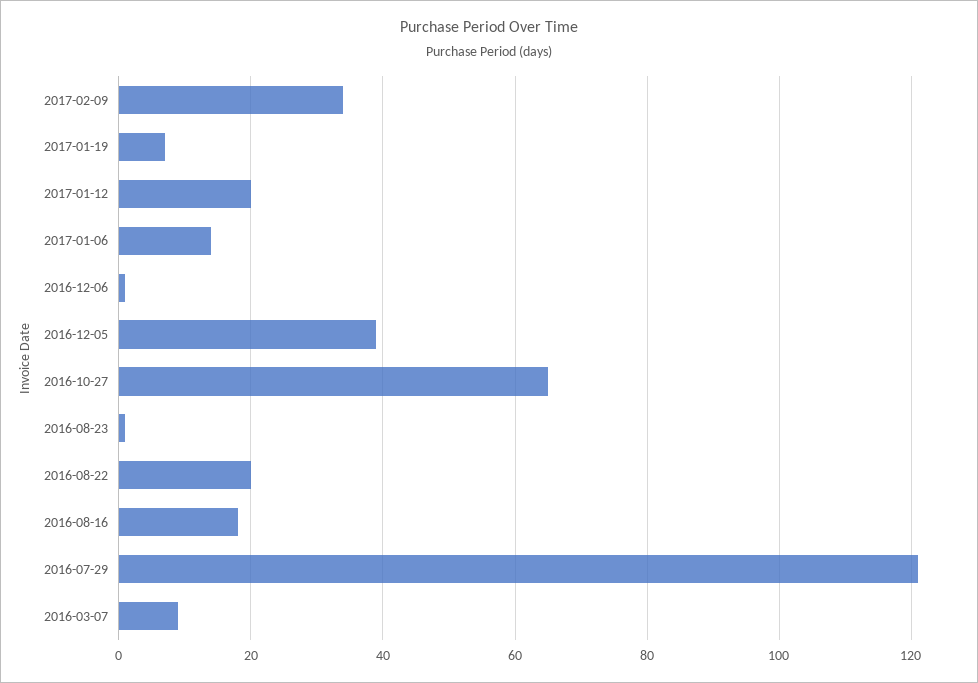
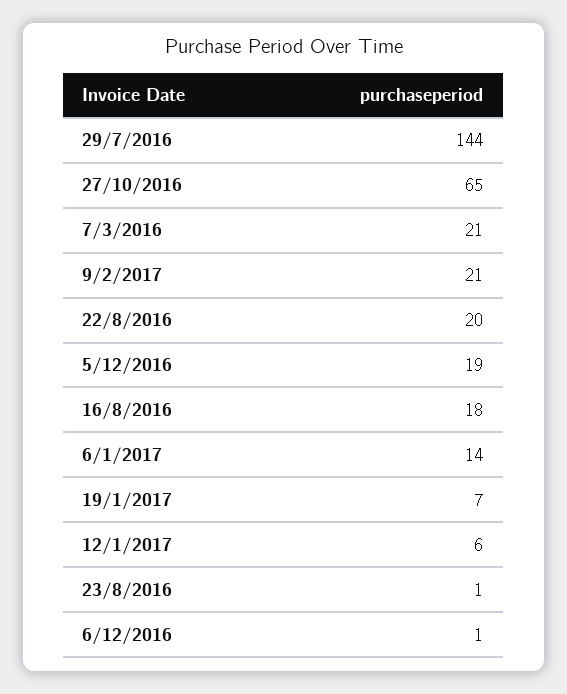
  {
-   "2017-02-09": 35,
+   "2017-02-09": 21,
    "2017-01-19": 7,
-   "2017-01-12": 20,
+   "2017-01-12": 6,
    "2017-01-06": 14,
    "2016-12-06": 1,
-   "2016-12-05": 40,
+   "2016-12-05": 19,
    "2016-10-27": 65,
    "2016-08-23": 1,
    "2016-08-22": 20,
    "2016-08-16": 18,
-   "2016-07-29": 120,
+   "2016-07-29": 144,
-   "2016-03-07": 10
+   "2016-03-07": 21
  }

